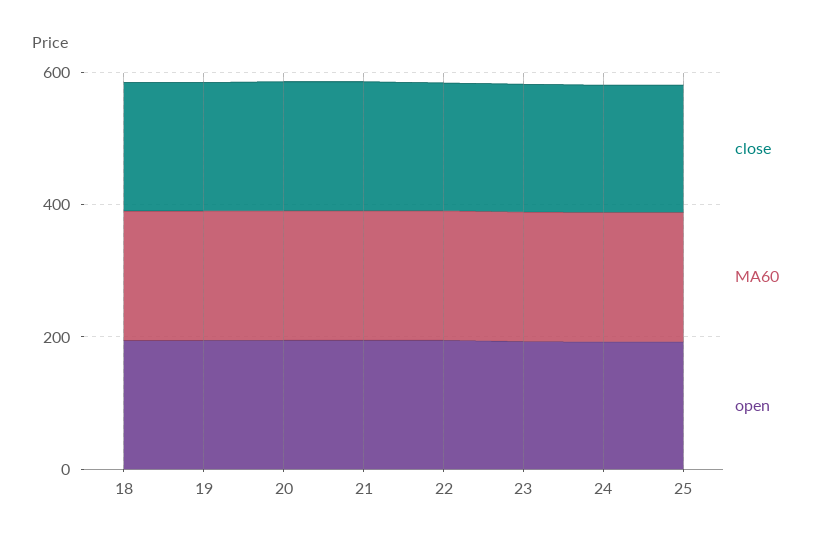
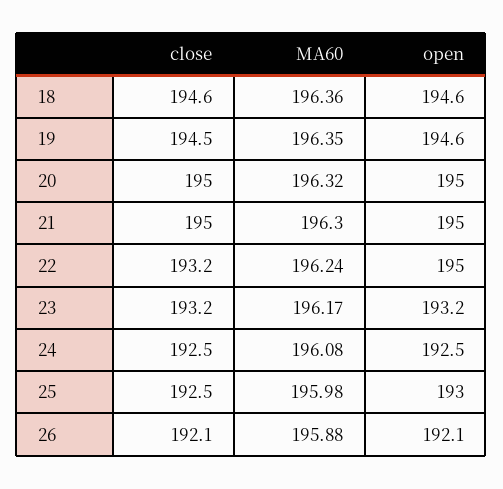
  {
    "close": {
      "18": 194.6,
      "19": 194.5,
      "20": 195,
      "21": 195,
      "22": 193.2,
      "23": 193.2,
      "24": 192.5,
-     "25": 192.5
+     "25": 192.5,
+     "26": 192.1
    },
    "MA60": {
      "18": 196.36,
      "19": 196.35,
      "20": 196.32,
      "21": 196.3,
      "22": 196.24,
      "23": 196.17,
      "24": 196.08,
-     "25": 195.98
+     "25": 195.98,
+     "26": 195.88
    },
    "open": {
      "18": 194.6,
      "19": 194.6,
      "20": 195,
      "21": 195,
      "22": 195,
      "23": 193.2,
      "24": 192.5,
-     "25": 193
+     "25": 193,
+     "26": 192.1
    }
  }

